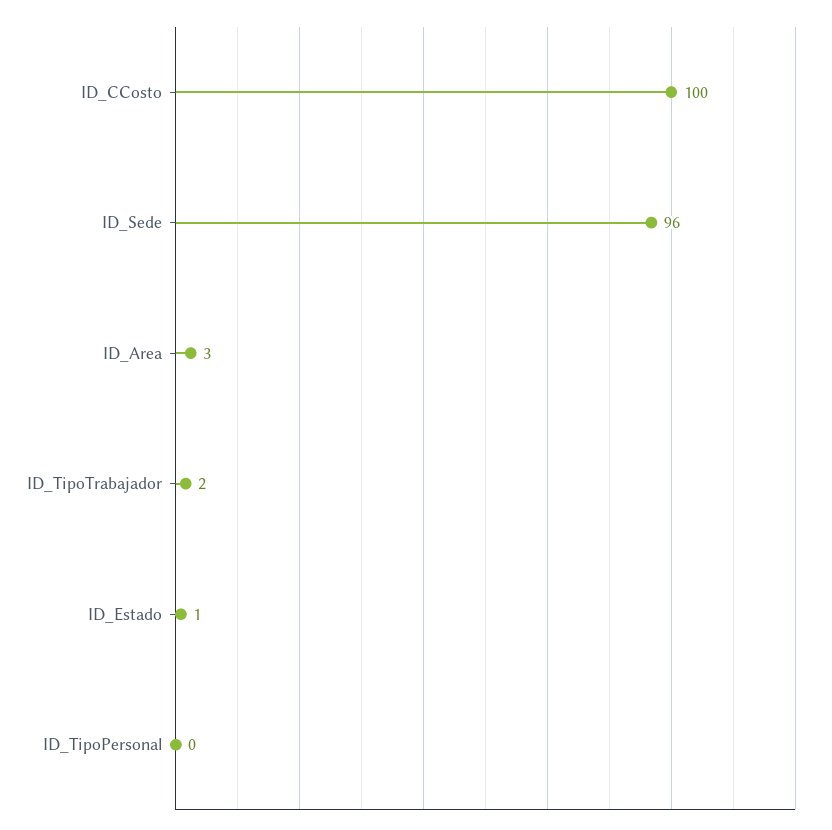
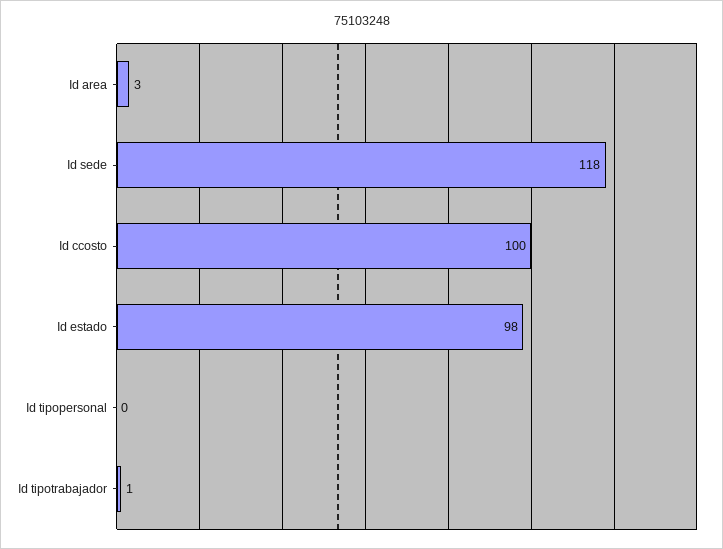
  {
    "ID_CCosto": 100,
-   "ID_Sede": 96,
+   "ID_Sede": 118,
    "ID_Area": 3,
-   "ID_TipoTrabajador": 2,
+   "ID_TipoTrabajador": 1,
-   "ID_Estado": 1,
+   "ID_Estado": 98,
    "ID_TipoPersonal": 0
  }

